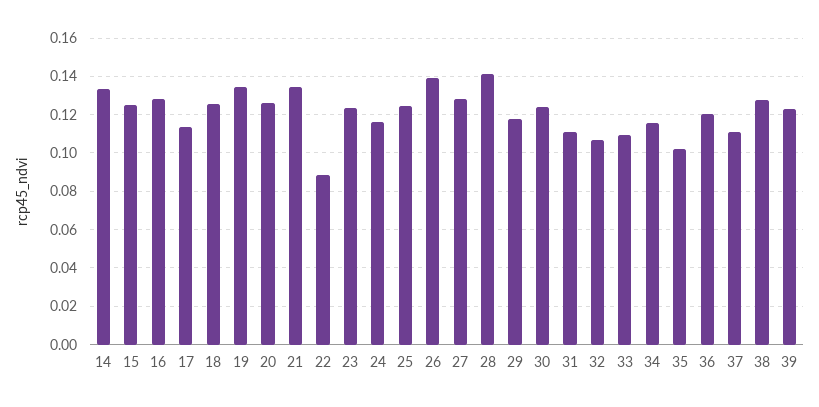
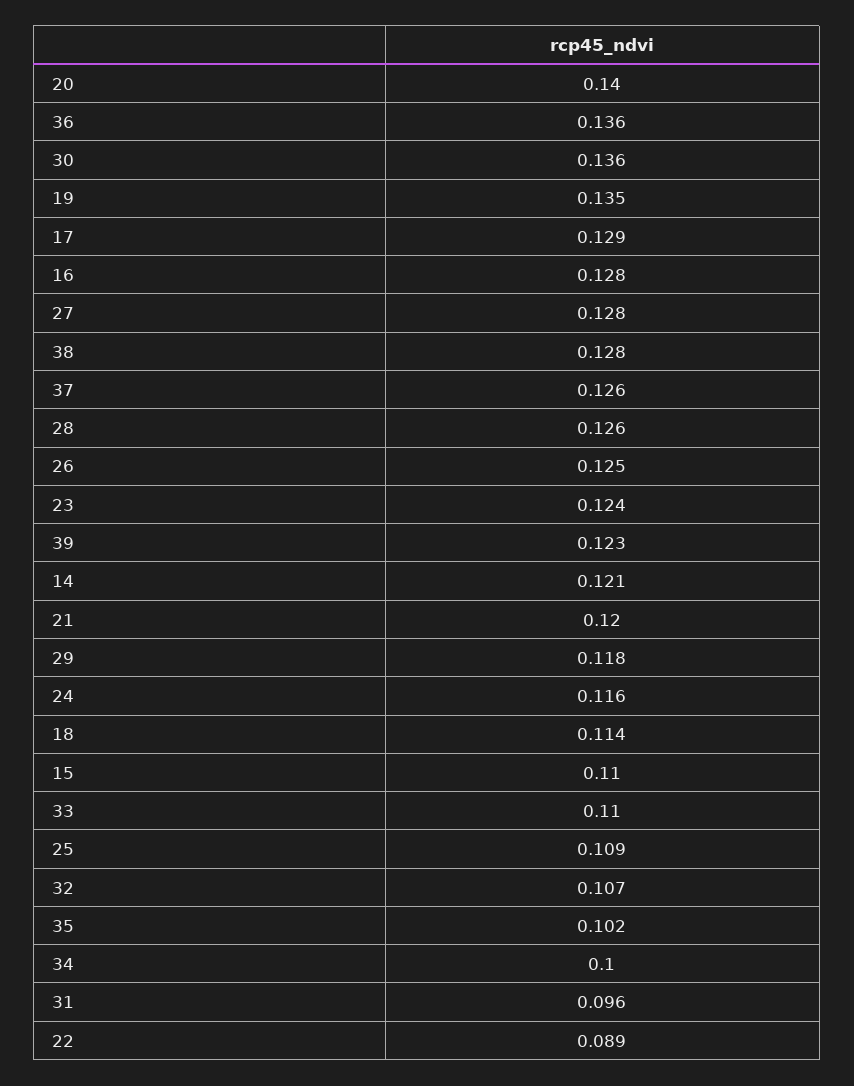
  {
-   "14": 0.135,
+   "14": 0.121,
-   "15": 0.125,
+   "15": 0.11,
    "16": 0.128,
-   "17": 0.115,
+   "17": 0.129,
-   "18": 0.125,
+   "18": 0.114,
    "19": 0.135,
-   "20": 0.125,
+   "20": 0.14,
-   "21": 0.135,
+   "21": 0.12,
    "22": 0.089,
    "23": 0.124,
    "24": 0.116,
-   "25": 0.125,
+   "25": 0.109,
-   "26": 0.14,
+   "26": 0.125,
    "27": 0.128,
-   "28": 0.14,
+   "28": 0.126,
    "29": 0.118,
-   "30": 0.125,
+   "30": 0.136,
-   "31": 0.11,
+   "31": 0.096,
    "32": 0.107,
    "33": 0.11,
-   "34": 0.115,
+   "34": 0.1,
    "35": 0.102,
-   "36": 0.12,
+   "36": 0.136,
-   "37": 0.11,
+   "37": 0.126,
    "38": 0.128,
    "39": 0.123
  }

